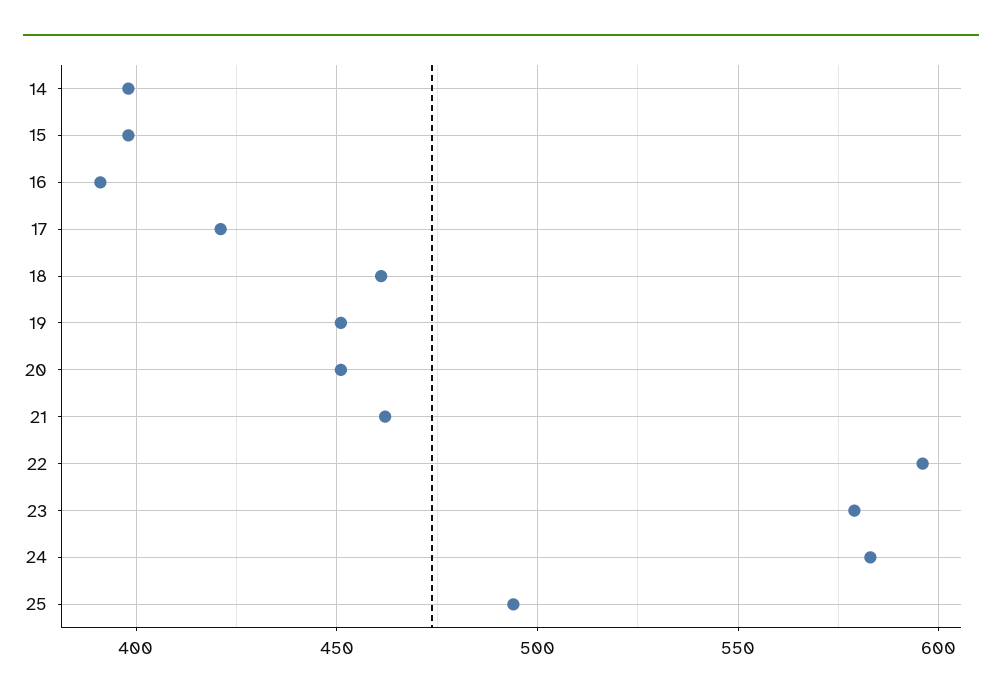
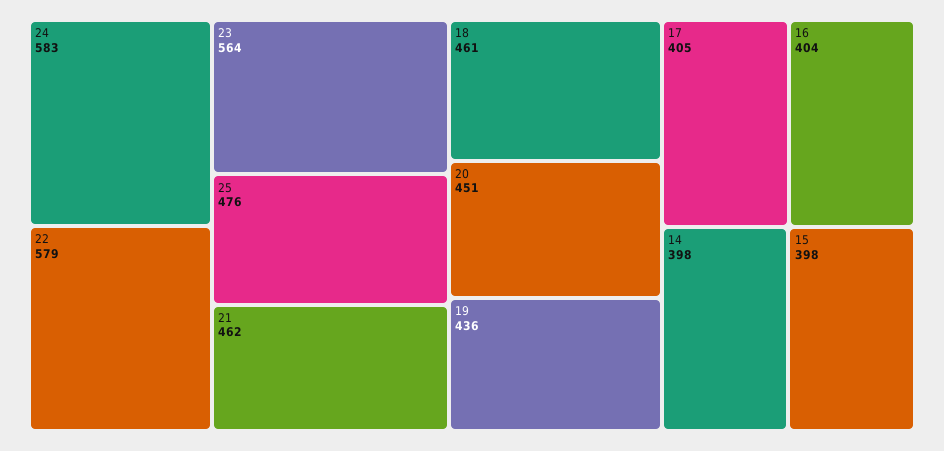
  {
    "14": 398,
    "15": 398,
-   "16": 390,
+   "16": 404,
-   "17": 420,
+   "17": 405,
    "18": 461,
-   "19": 450,
+   "19": 436,
    "20": 451,
    "21": 462,
-   "22": 595,
+   "22": 579,
-   "23": 580,
+   "23": 564,
    "24": 583,
-   "25": 495
+   "25": 476
  }

